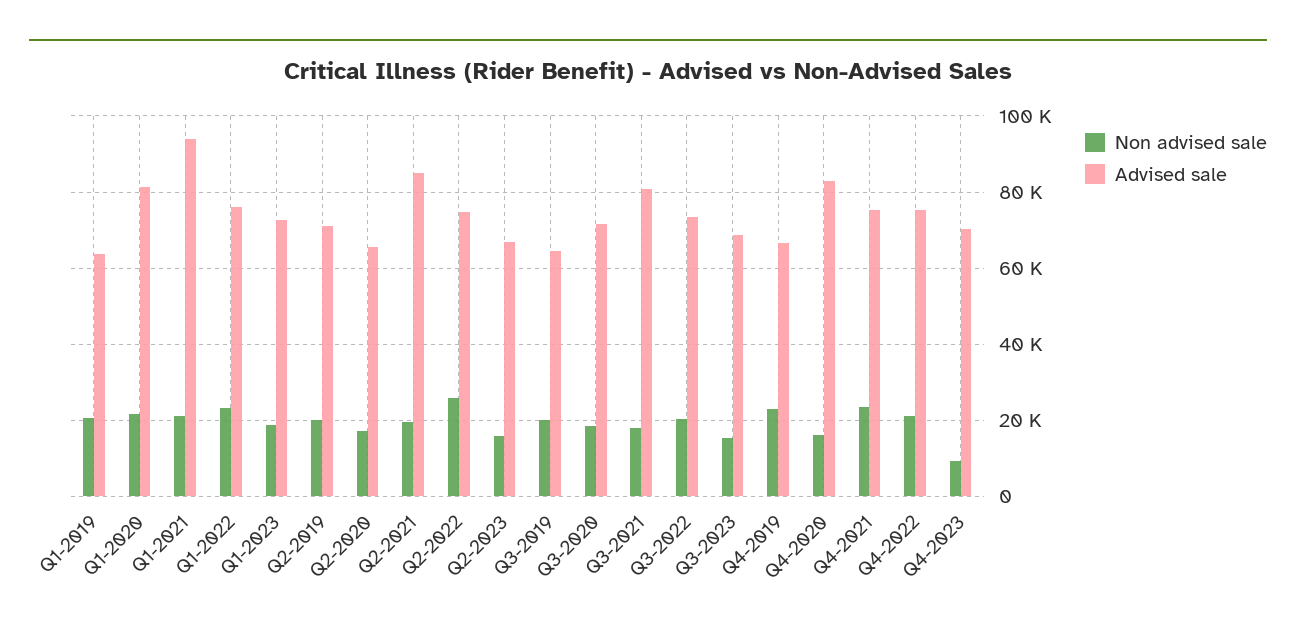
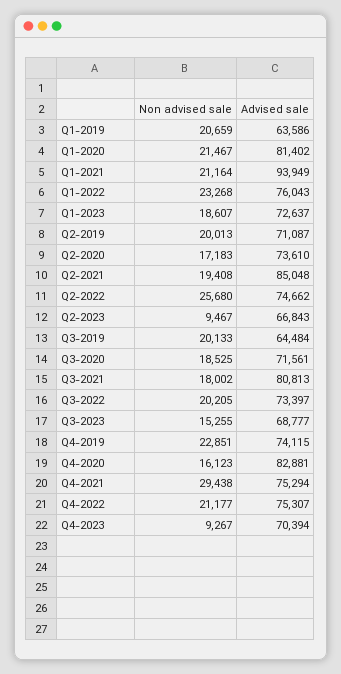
  {
    "Non advised sale": {
      "Q1-2019": 20659,
      "Q1-2020": 21467,
      "Q1-2021": 21164,
      "Q1-2022": 23268,
      "Q1-2023": 18607,
      "Q2-2019": 20013,
      "Q2-2020": 17183,
      "Q2-2021": 19408,
      "Q2-2022": 25680,
-     "Q2-2023": 16000,
+     "Q2-2023": 9467,
      "Q3-2019": 20133,
      "Q3-2020": 18525,
      "Q3-2021": 18002,
      "Q3-2022": 20205,
      "Q3-2023": 15255,
      "Q4-2019": 22851,
      "Q4-2020": 16123,
-     "Q4-2021": 24000,
+     "Q4-2021": 29438,
      "Q4-2022": 21177,
      "Q4-2023": 9267
    },
    "Advised sale": {
      "Q1-2019": 63586,
      "Q1-2020": 81402,
      "Q1-2021": 93949,
      "Q1-2022": 76043,
      "Q1-2023": 72637,
      "Q2-2019": 71087,
-     "Q2-2020": 66000,
+     "Q2-2020": 73610,
      "Q2-2021": 85048,
      "Q2-2022": 74662,
      "Q2-2023": 66843,
      "Q3-2019": 64484,
      "Q3-2020": 71561,
      "Q3-2021": 80813,
      "Q3-2022": 73397,
      "Q3-2023": 68777,
-     "Q4-2019": 66000,
+     "Q4-2019": 74115,
      "Q4-2020": 82881,
      "Q4-2021": 75294,
      "Q4-2022": 75307,
      "Q4-2023": 70394
    }
  }

